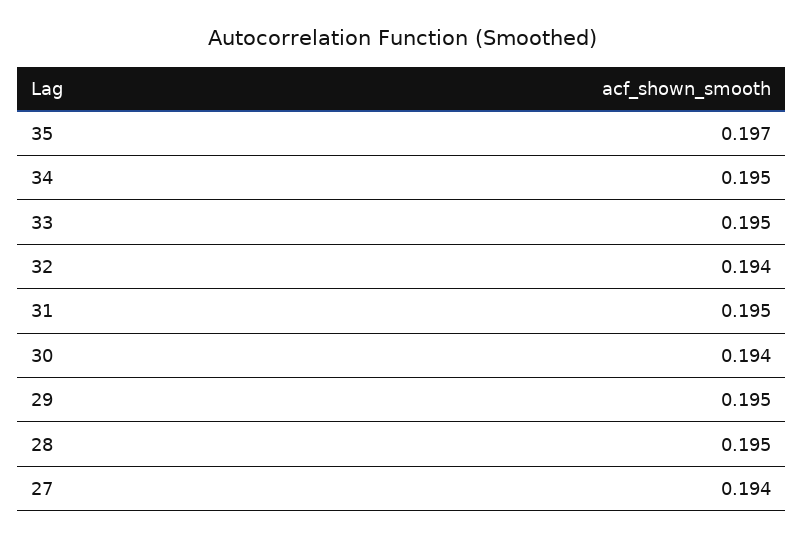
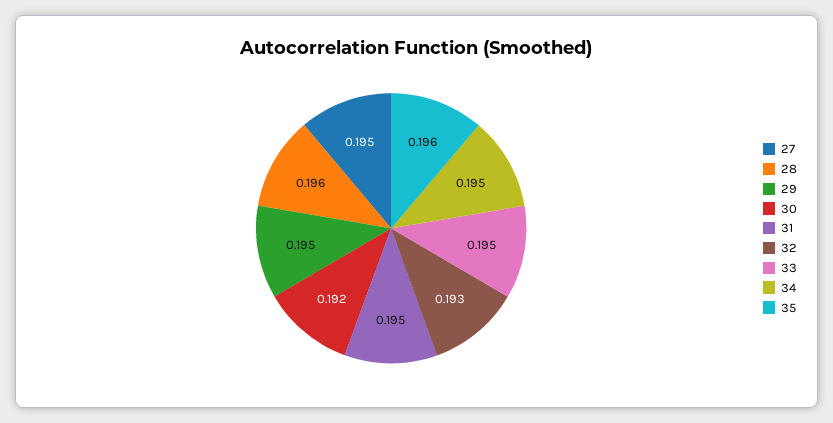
  {
-   "35": 0.197,
+   "35": 0.196,
    "34": 0.195,
    "33": 0.195,
-   "32": 0.194,
+   "32": 0.193,
    "31": 0.195,
-   "30": 0.194,
+   "30": 0.192,
    "29": 0.195,
-   "28": 0.195,
+   "28": 0.196,
-   "27": 0.194
+   "27": 0.195
  }

